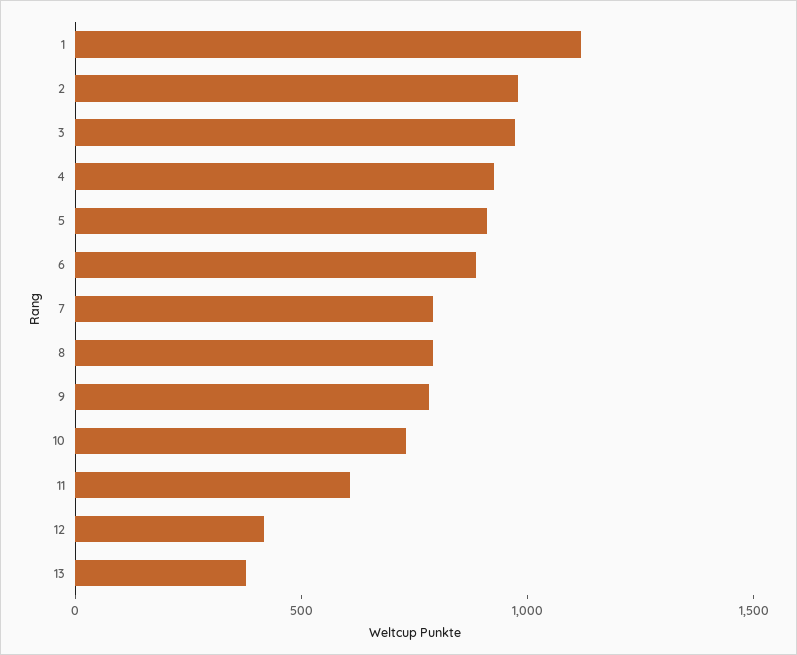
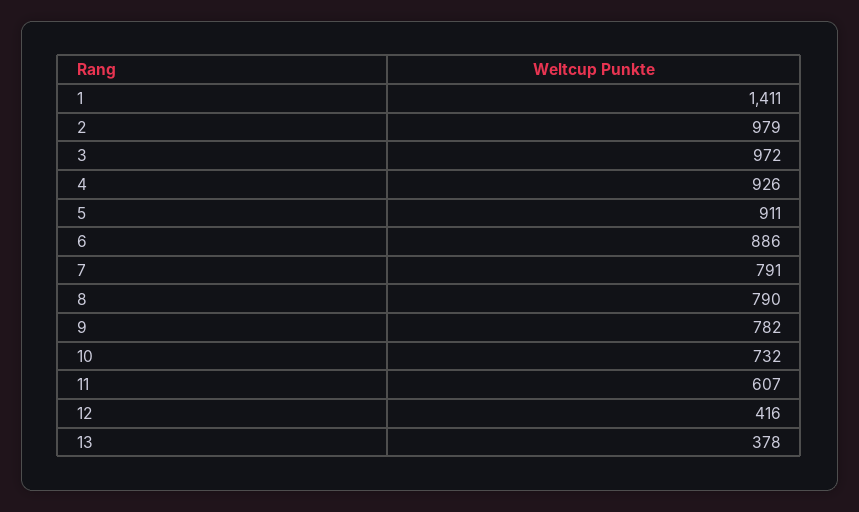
  {
-   "1": 1100,
+   "1": 1411,
    "2": 979,
    "3": 972,
    "4": 926,
    "5": 911,
    "6": 886,
    "7": 791,
    "8": 790,
    "9": 782,
    "10": 732,
    "11": 607,
    "12": 416,
    "13": 378
  }

